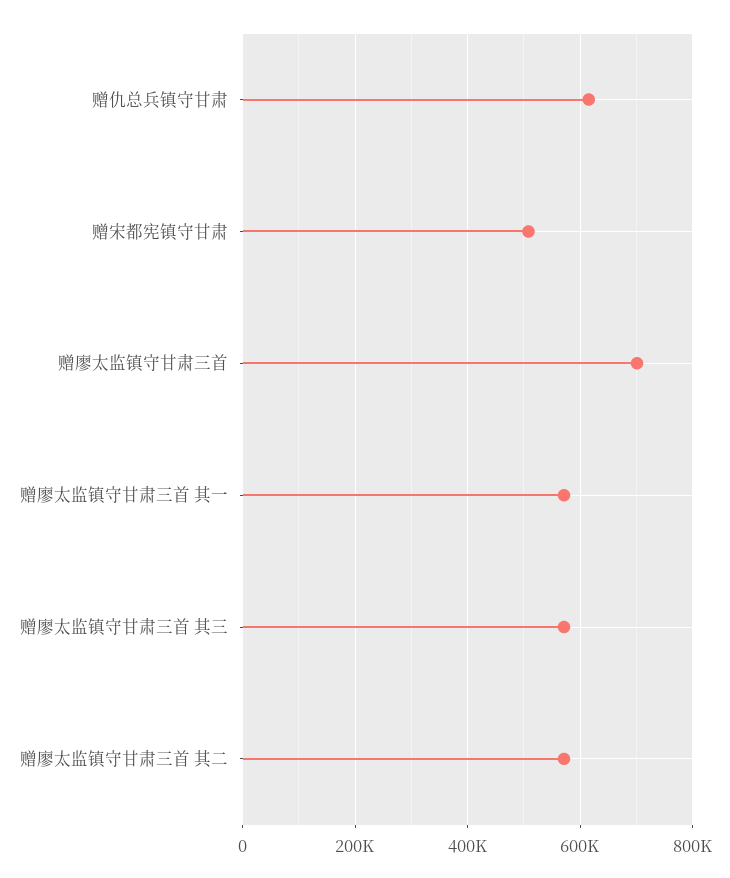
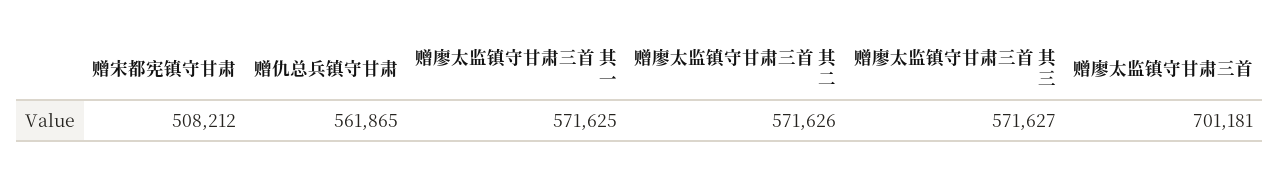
  {
-   "赠仇总兵镇守甘肃": 620000,
+   "赠仇总兵镇守甘肃": 561865,
    "赠宋都宪镇守甘肃": 508212,
    "赠廖太监镇守甘肃三首": 701181,
    "赠廖太监镇守甘肃三首 其一": 571625,
    "赠廖太监镇守甘肃三首 其三": 571627,
    "赠廖太监镇守甘肃三首 其二": 571626
  }

